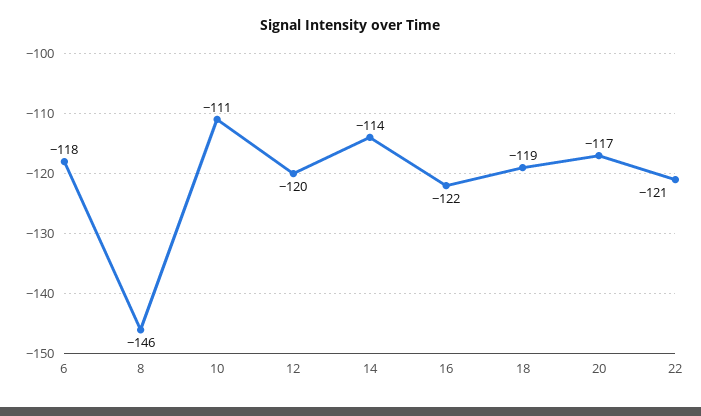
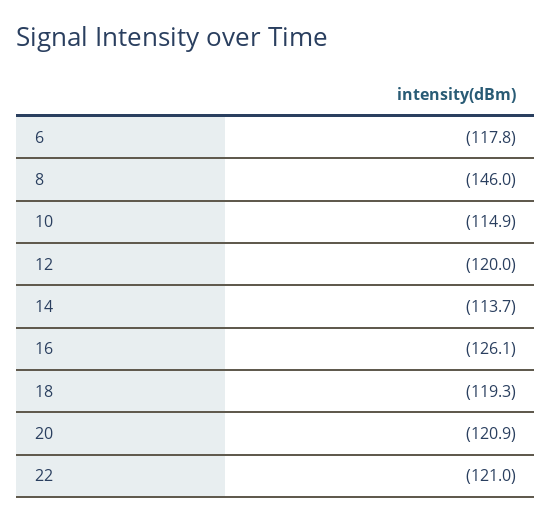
  {
    "6": -117.8,
    "8": -146,
-   "10": -111,
+   "10": -114.9,
    "12": -120,
    "14": -113.7,
-   "16": -122,
+   "16": -126.1,
    "18": -119.3,
-   "20": -117,
+   "20": -120.9,
    "22": -121
  }

